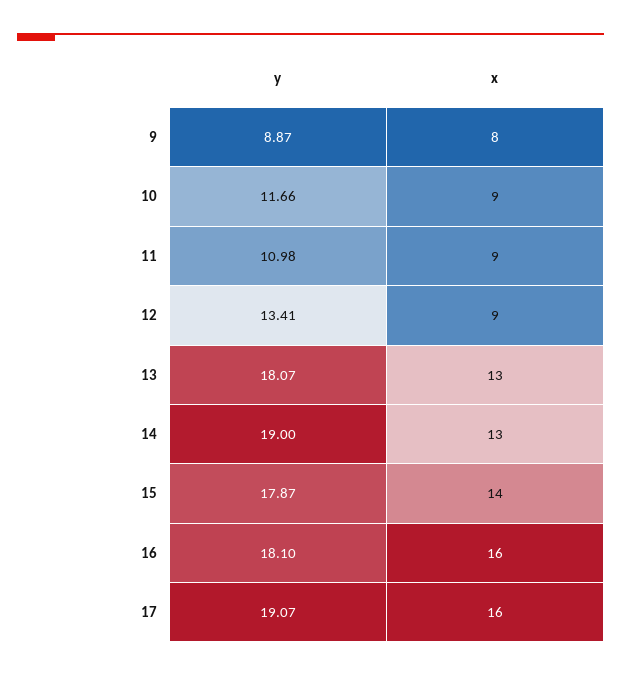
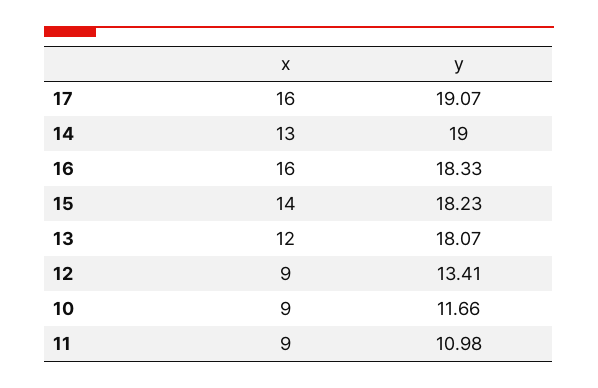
  {
    "y": {
-     "9": 8.87,
      "10": 11.66,
      "11": 10.98,
      "12": 13.41,
      "13": 18.07,
      "14": 19,
-     "15": 17.87,
+     "15": 18.23,
-     "16": 18.1,
+     "16": 18.33,
      "17": 19.07
    },
    "x": {
-     "9": 8,
      "10": 9,
      "11": 9,
      "12": 9,
-     "13": 13,
+     "13": 12,
      "14": 13,
      "15": 14,
      "16": 16,
      "17": 16
    }
  }

